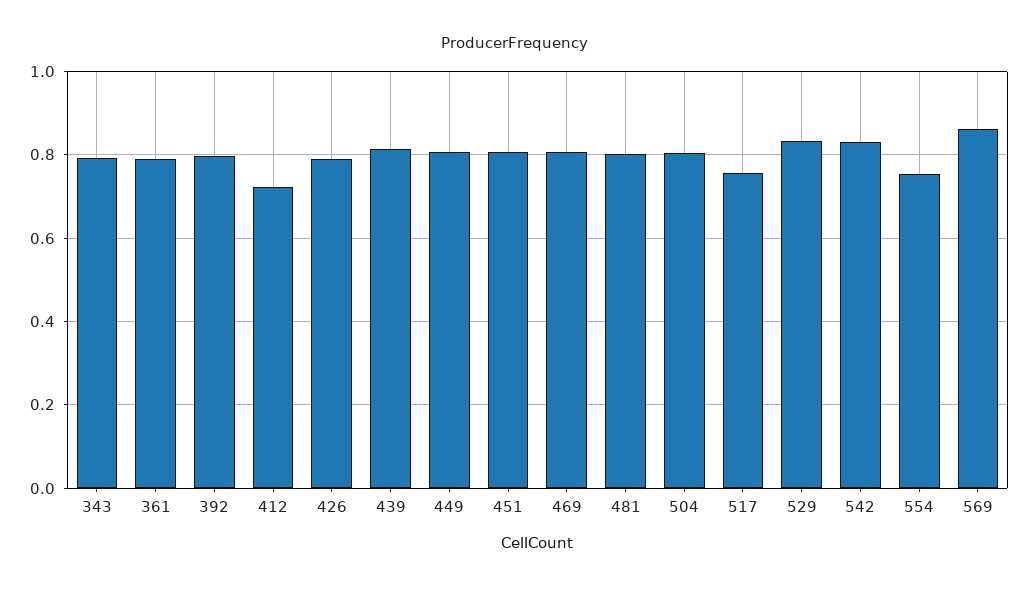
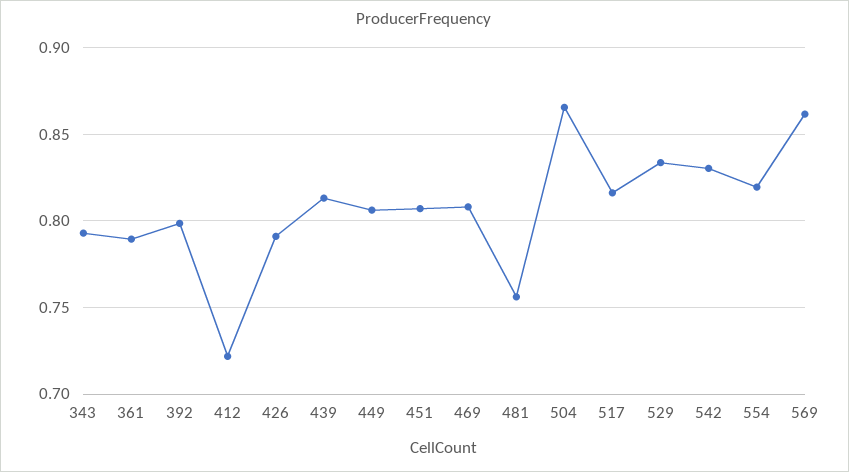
  {
    "343": 0.795,
    "361": 0.79,
    "392": 0.8,
    "412": 0.72,
    "426": 0.79,
    "439": 0.815,
    "449": 0.805,
    "451": 0.805,
    "469": 0.81,
-   "481": 0.8,
+   "481": 0.755,
-   "504": 0.8,
+   "504": 0.865,
-   "517": 0.76,
+   "517": 0.815,
    "529": 0.835,
    "542": 0.83,
-   "554": 0.76,
+   "554": 0.82,
    "569": 0.86
  }

